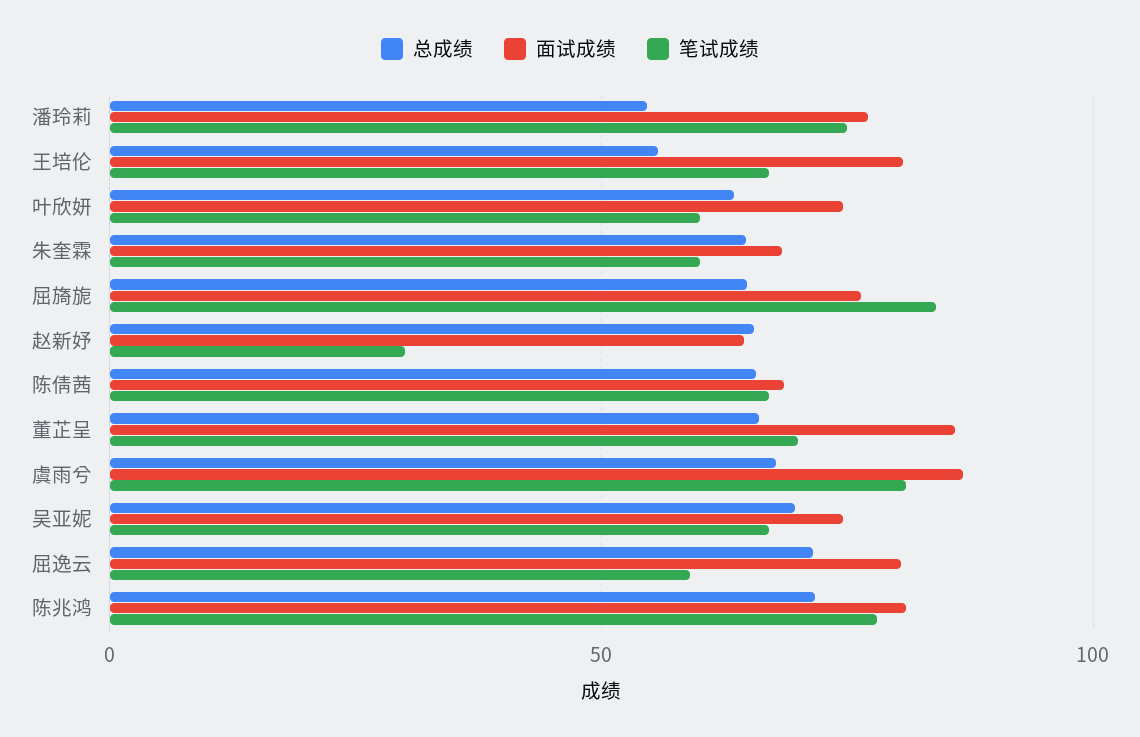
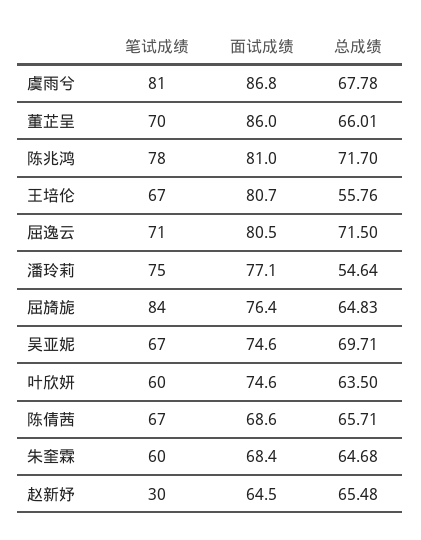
  {
    "总成绩": {
      "潘玲莉": 54.64,
      "王培伦": 55.76,
      "叶欣妍": 63.5,
      "朱奎霖": 64.68,
      "屈旖旎": 64.83,
      "赵新妤": 65.48,
      "陈倩茜": 65.71,
      "董芷呈": 66.01,
      "虞雨兮": 67.78,
      "吴亚妮": 69.71,
      "屈逸云": 71.5,
      "陈兆鸿": 71.7
    },
    "面试成绩": {
      "潘玲莉": 77.1,
      "王培伦": 80.7,
      "叶欣妍": 74.6,
      "朱奎霖": 68.4,
      "屈旖旎": 76.4,
      "赵新妤": 64.5,
      "陈倩茜": 68.6,
      "董芷呈": 86,
      "虞雨兮": 86.8,
      "吴亚妮": 74.6,
      "屈逸云": 80.5,
      "陈兆鸿": 81
    },
    "笔试成绩": {
      "潘玲莉": 75,
      "王培伦": 67,
      "叶欣妍": 60,
      "朱奎霖": 60,
      "屈旖旎": 84,
      "赵新妤": 30,
      "陈倩茜": 67,
      "董芷呈": 70,
      "虞雨兮": 81,
      "吴亚妮": 67,
-     "屈逸云": 60,
+     "屈逸云": 71,
      "陈兆鸿": 78
    }
  }

